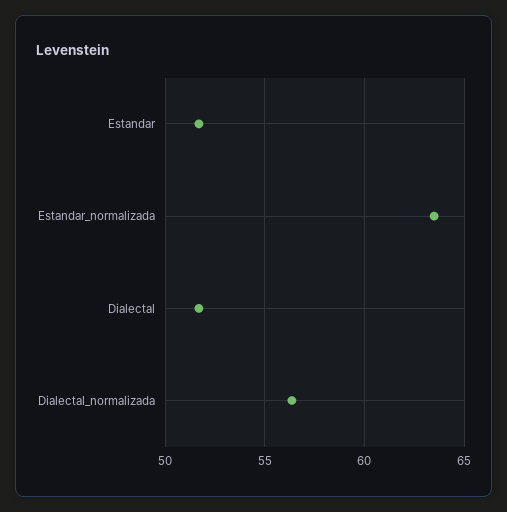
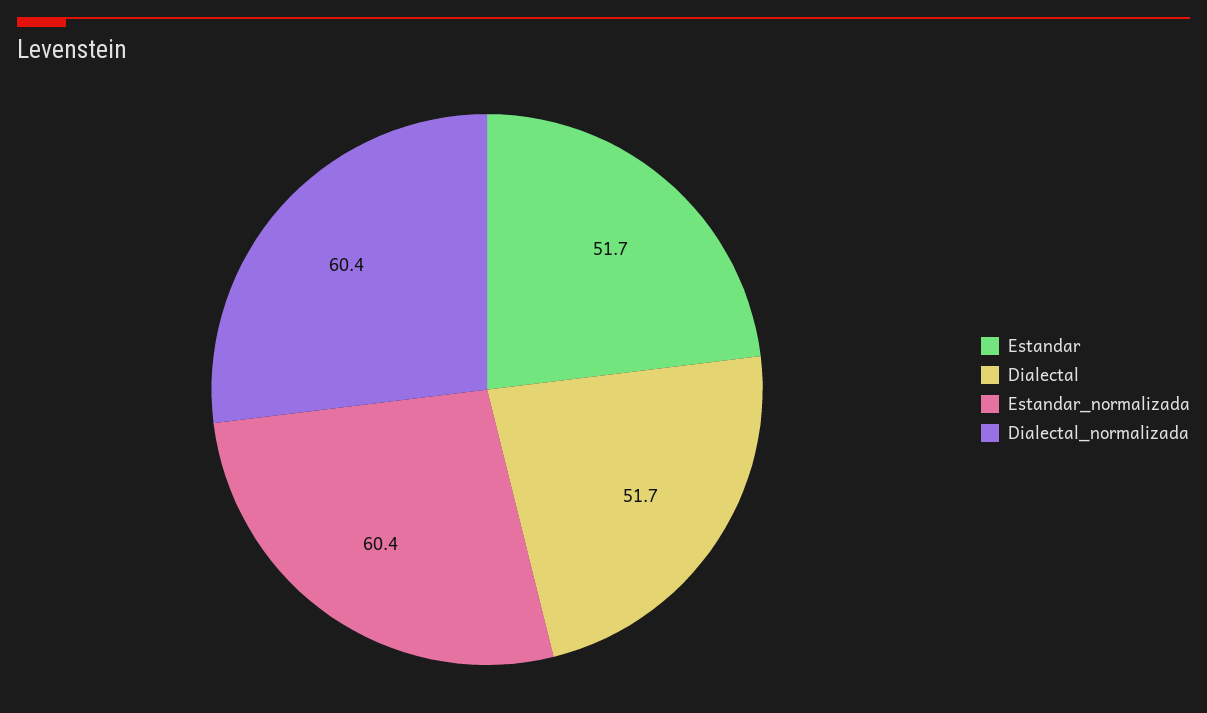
  {
    "Estandar": 51.7,
-   "Estandar_normalizada": 63.5,
+   "Estandar_normalizada": 60.4,
    "Dialectal": 51.7,
-   "Dialectal_normalizada": 56.5
+   "Dialectal_normalizada": 60.4
  }

